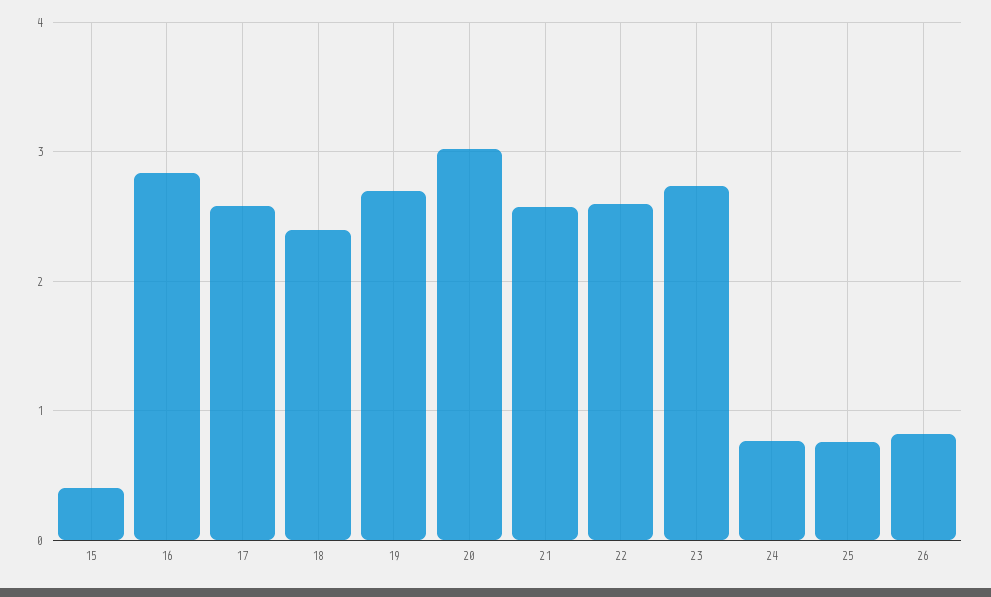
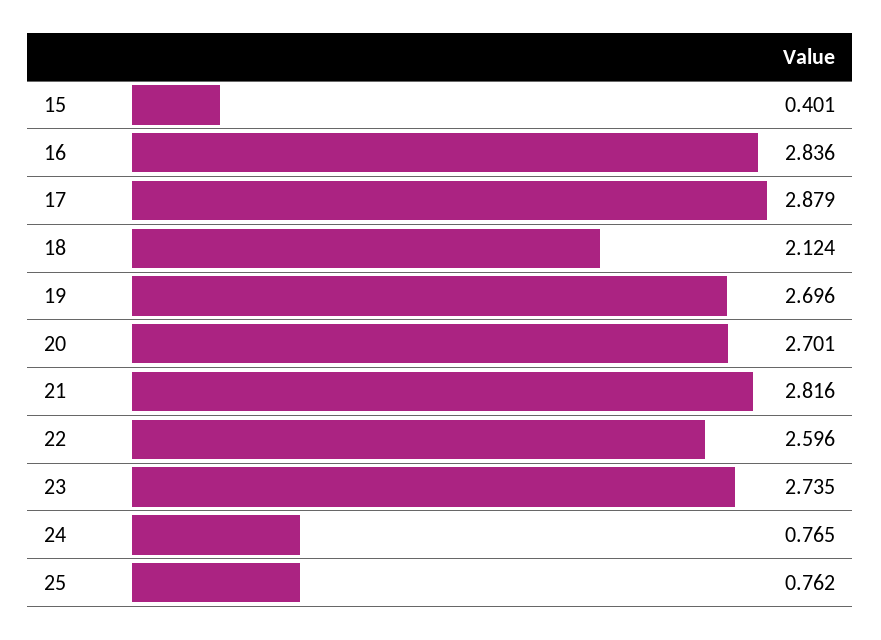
  {
    "15": 0.401,
    "16": 2.836,
-   "17": 2.6,
+   "17": 2.879,
-   "18": 2.4,
+   "18": 2.124,
    "19": 2.696,
-   "20": 3,
+   "20": 2.701,
-   "21": 2.6,
+   "21": 2.816,
    "22": 2.596,
    "23": 2.735,
    "24": 0.765,
-   "25": 0.762,
+   "25": 0.762
-   "26": 0.8
  }

